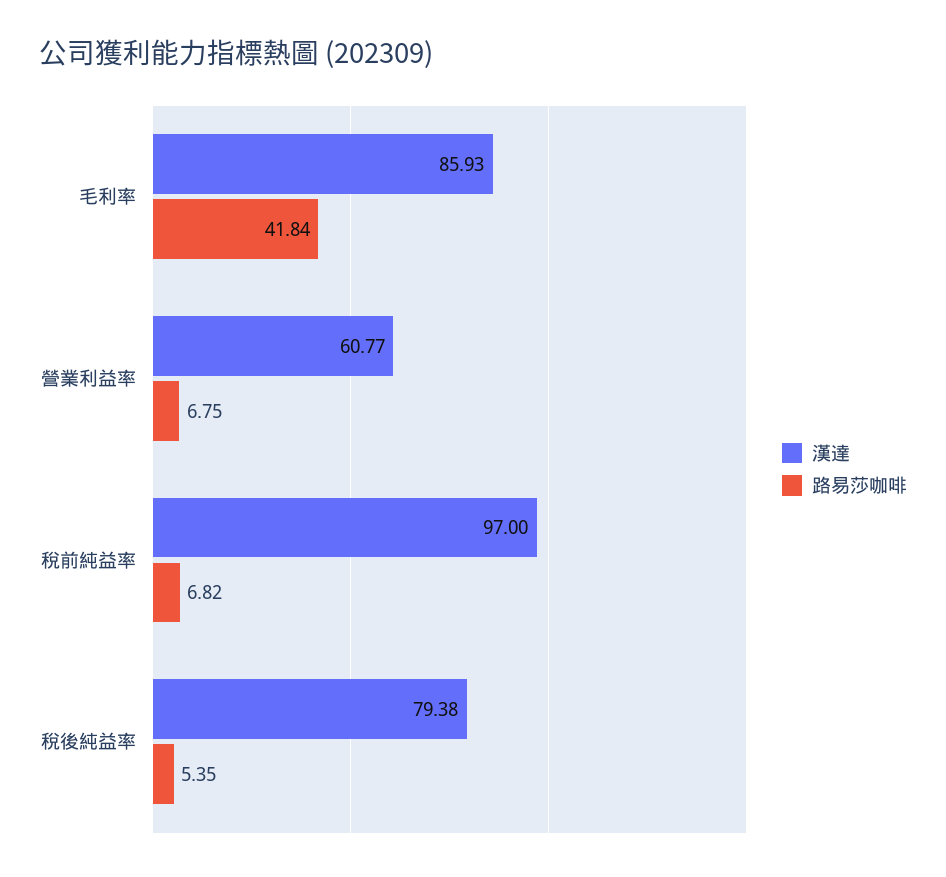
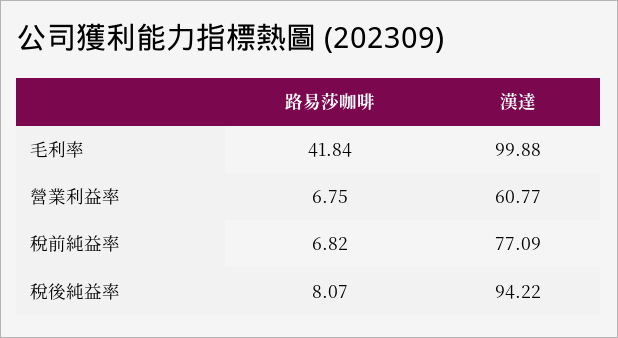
  {
    "漢達": {
-     "毛利率": 85.93,
+     "毛利率": 99.88,
      "營業利益率": 60.77,
-     "稅前純益率": 97,
+     "稅前純益率": 77.09,
-     "稅後純益率": 79.38
+     "稅後純益率": 94.22
    },
    "路易莎咖啡": {
      "毛利率": 41.84,
      "營業利益率": 6.75,
      "稅前純益率": 6.82,
-     "稅後純益率": 5.35
+     "稅後純益率": 8.07
    }
  }

